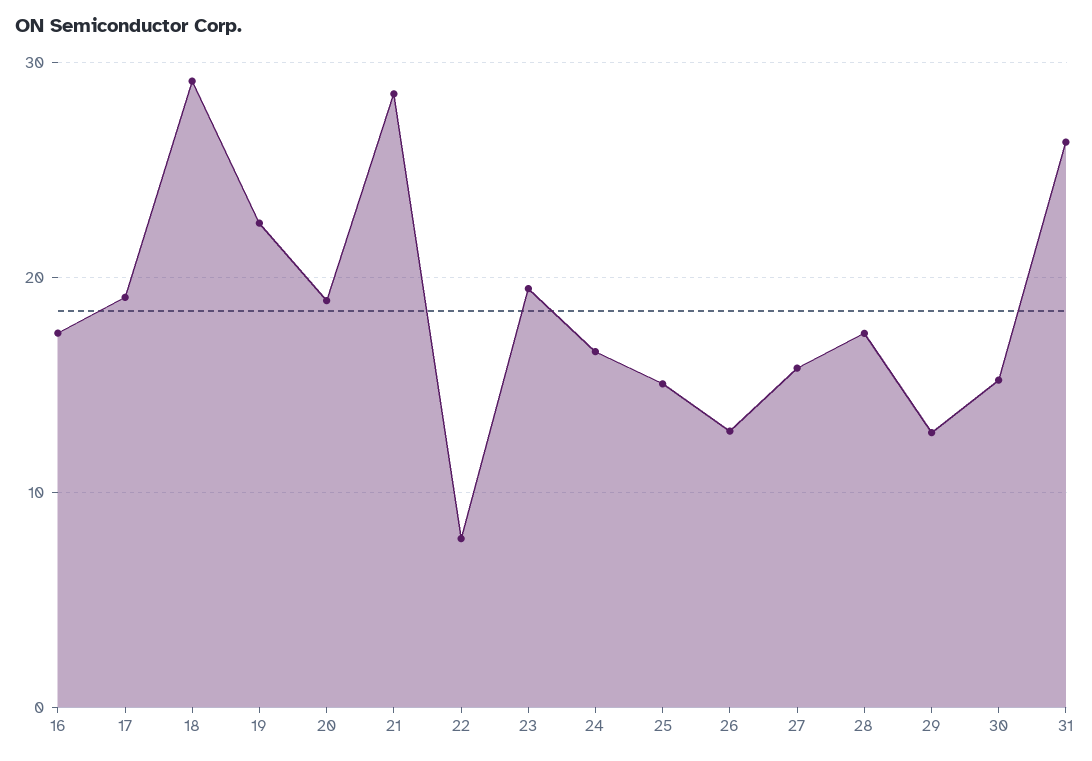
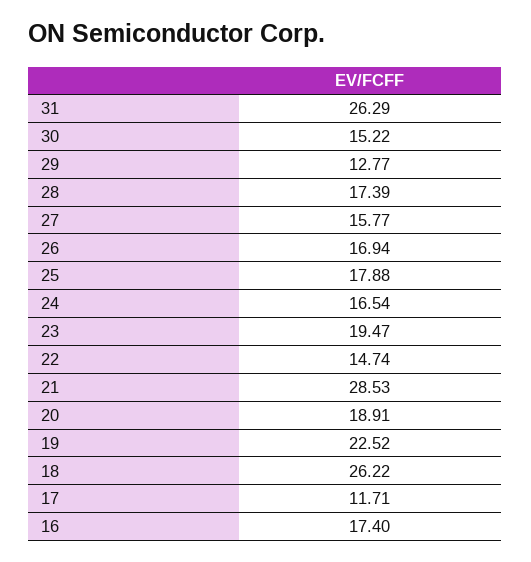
  {
    "16": 17.4,
-   "17": 19,
+   "17": 11.71,
-   "18": 29,
+   "18": 26.22,
    "19": 22.52,
    "20": 18.91,
    "21": 28.53,
-   "22": 8,
+   "22": 14.74,
    "23": 19.47,
    "24": 16.54,
-   "25": 15,
+   "25": 17.88,
-   "26": 13,
+   "26": 16.94,
    "27": 15.77,
    "28": 17.39,
    "29": 12.77,
    "30": 15.22,
    "31": 26.29
  }

